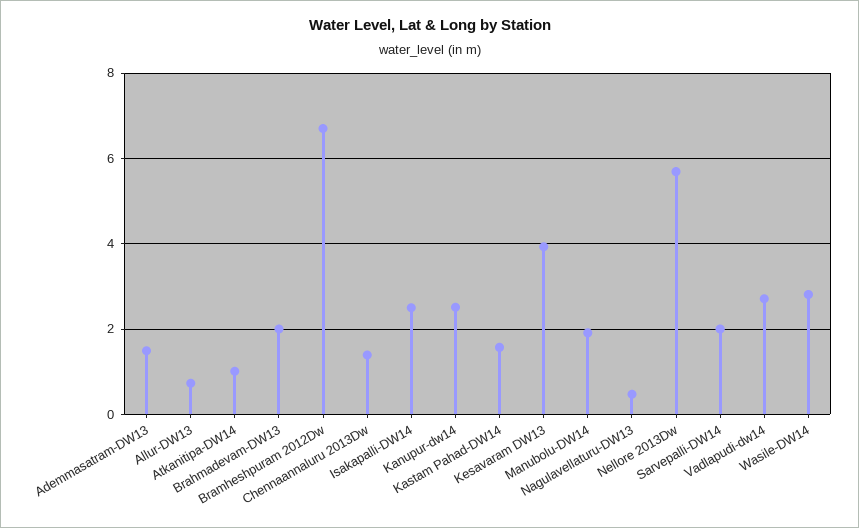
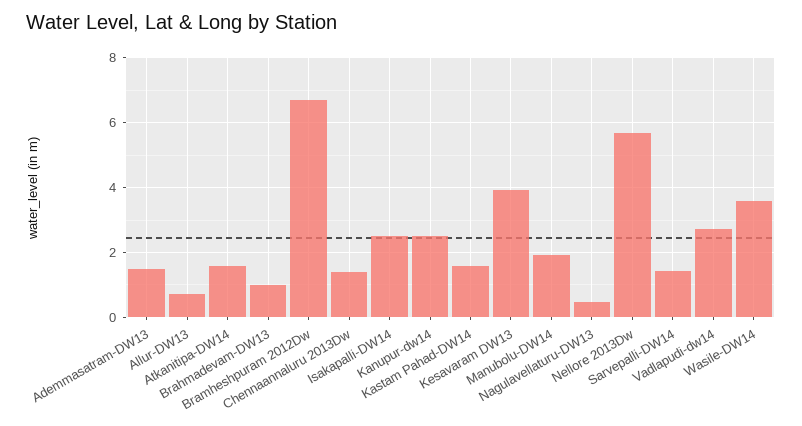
  {
    "Ademmasatram-DW13": 1.4,
    "Allur-DW13": 0.8,
-   "Atkanitipa-DW14": 1,
+   "Atkanitipa-DW14": 1.6,
-   "Brahmadevam-DW13": 2,
+   "Brahmadevam-DW13": 1,
    "Bramheshpuram 2012Dw": 6.8,
    "Chennaannaluru 2013Dw": 1.4,
    "Isakapalli-DW14": 2.6,
    "Kanupur-dw14": 2.6,
    "Kastam Pahad-DW14": 1.6,
    "Kesavaram DW13": 4,
    "Manubolu-DW14": 2,
    "Nagulavellaturu-DW13": 0.4,
    "Nellore 2013Dw": 5.6,
-   "Sarvepalli-DW14": 2,
+   "Sarvepalli-DW14": 1.4,
    "Vadlapudi-dw14": 2.8,
-   "Wasile-DW14": 2.8
+   "Wasile-DW14": 3.6
  }

